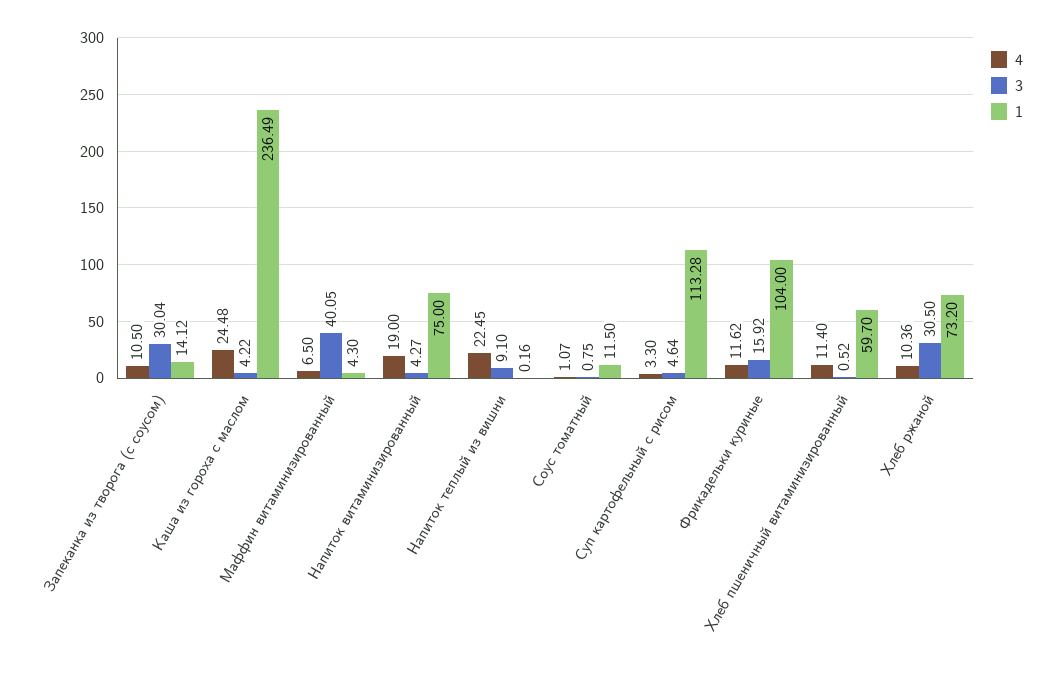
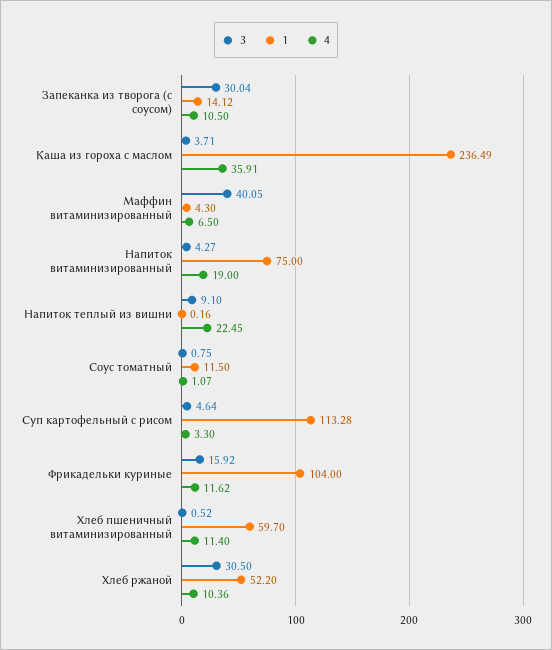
  {
    "4": {
      "Запеканка из творога (с соусом)": 10.5,
-     "Каша из гороха с маслом": 24.48,
+     "Каша из гороха с маслом": 35.91,
      "Маффин витаминизированный": 6.5,
      "Напиток витаминизированный": 19,
      "Напиток теплый из вишни": 22.45,
      "Соус томатный": 1.07,
      "Суп картофельный с рисом": 3.3,
      "Фрикадельки куриные": 11.62,
      "Хлеб пшеничный витаминизированный": 11.4,
      "Хлеб ржаной": 10.36
    },
    "3": {
      "Запеканка из творога (с соусом)": 30.04,
-     "Каша из гороха с маслом": 4.22,
+     "Каша из гороха с маслом": 3.71,
      "Маффин витаминизированный": 40.05,
      "Напиток витаминизированный": 4.27,
      "Напиток теплый из вишни": 9.1,
      "Соус томатный": 0.75,
      "Суп картофельный с рисом": 4.64,
      "Фрикадельки куриные": 15.92,
      "Хлеб пшеничный витаминизированный": 0.52,
      "Хлеб ржаной": 30.5
    },
    "1": {
      "Запеканка из творога (с соусом)": 14.12,
      "Каша из гороха с маслом": 236.49,
      "Маффин витаминизированный": 4.3,
      "Напиток витаминизированный": 75,
      "Напиток теплый из вишни": 0.16,
      "Соус томатный": 11.5,
      "Суп картофельный с рисом": 113.28,
      "Фрикадельки куриные": 104,
      "Хлеб пшеничный витаминизированный": 59.7,
-     "Хлеб ржаной": 73.2
+     "Хлеб ржаной": 52.2
    }
  }

